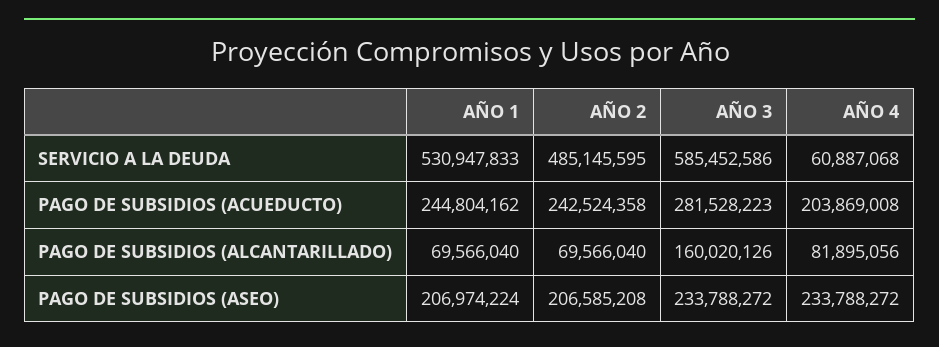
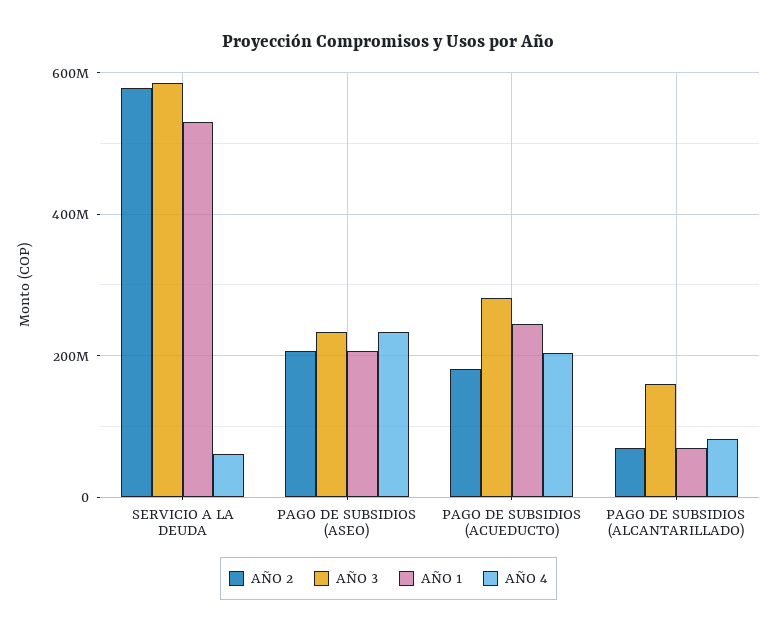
  {
    "AÑO 1": {
      "SERVICIO A LA DEUDA": 530947833,
      "PAGO DE SUBSIDIOS (ACUEDUCTO)": 244804162,
      "PAGO DE SUBSIDIOS (ALCANTARILLADO)": 69566040,
      "PAGO DE SUBSIDIOS (ASEO)": 206974224
    },
    "AÑO 2": {
-     "SERVICIO A LA DEUDA": 485145595,
+     "SERVICIO A LA DEUDA": 580000000,
-     "PAGO DE SUBSIDIOS (ACUEDUCTO)": 242524358,
+     "PAGO DE SUBSIDIOS (ACUEDUCTO)": 180000000,
      "PAGO DE SUBSIDIOS (ALCANTARILLADO)": 69566040,
      "PAGO DE SUBSIDIOS (ASEO)": 206585208
    },
    "AÑO 3": {
      "SERVICIO A LA DEUDA": 585452586,
      "PAGO DE SUBSIDIOS (ACUEDUCTO)": 281528223,
      "PAGO DE SUBSIDIOS (ALCANTARILLADO)": 160020126,
      "PAGO DE SUBSIDIOS (ASEO)": 233788272
    },
    "AÑO 4": {
      "SERVICIO A LA DEUDA": 60887068,
      "PAGO DE SUBSIDIOS (ACUEDUCTO)": 203869008,
      "PAGO DE SUBSIDIOS (ALCANTARILLADO)": 81895056,
      "PAGO DE SUBSIDIOS (ASEO)": 233788272
    }
  }

